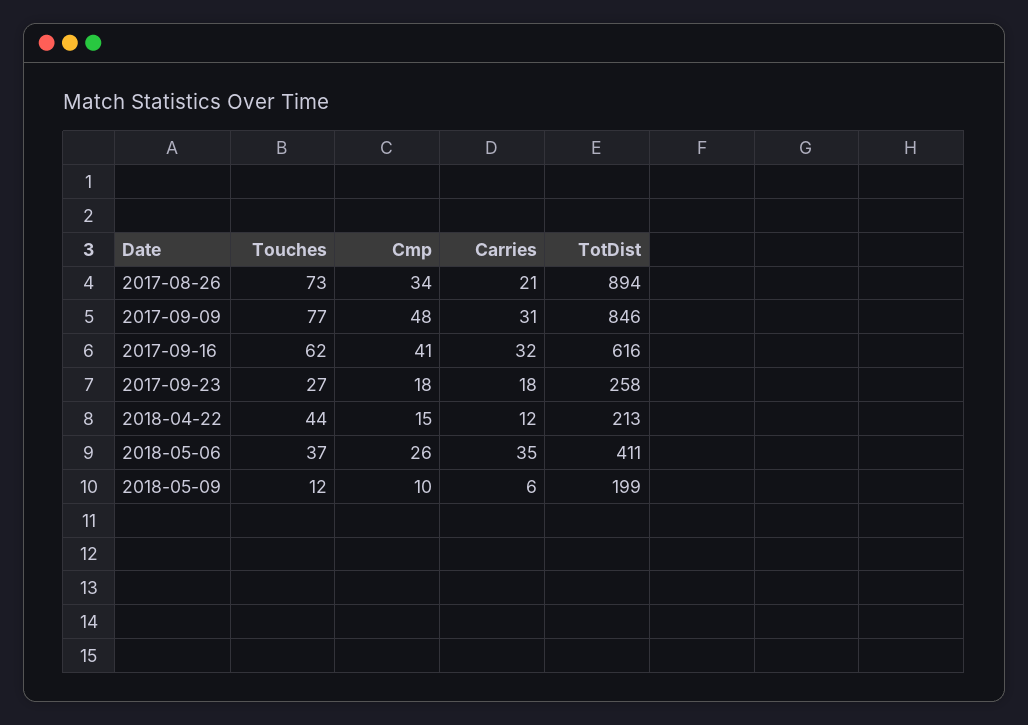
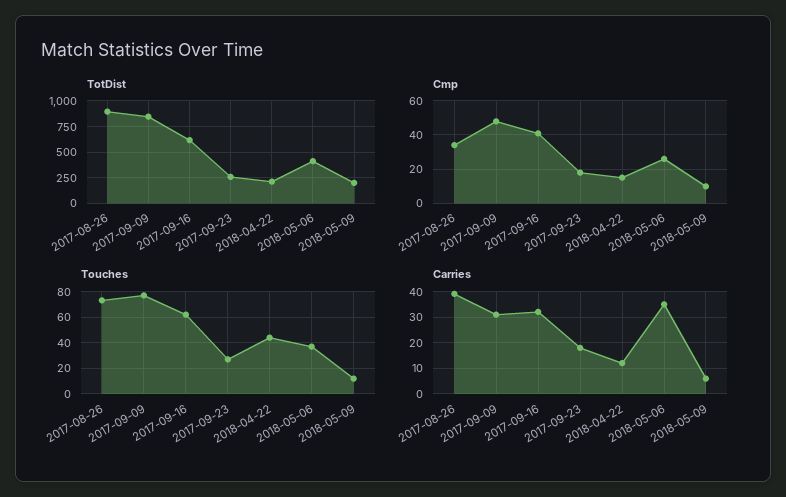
  {
    "Touches": {
      "2017-08-26": 73,
      "2017-09-09": 77,
      "2017-09-16": 62,
      "2017-09-23": 27,
      "2018-04-22": 44,
      "2018-05-06": 37,
      "2018-05-09": 12
    },
    "Cmp": {
      "2017-08-26": 34,
      "2017-09-09": 48,
      "2017-09-16": 41,
      "2017-09-23": 18,
      "2018-04-22": 15,
      "2018-05-06": 26,
      "2018-05-09": 10
    },
    "Carries": {
-     "2017-08-26": 21,
+     "2017-08-26": 40,
      "2017-09-09": 31,
      "2017-09-16": 32,
      "2017-09-23": 18,
      "2018-04-22": 12,
      "2018-05-06": 35,
      "2018-05-09": 6
    },
    "TotDist": {
      "2017-08-26": 894,
      "2017-09-09": 846,
      "2017-09-16": 616,
      "2017-09-23": 258,
      "2018-04-22": 213,
      "2018-05-06": 411,
      "2018-05-09": 199
    }
  }

